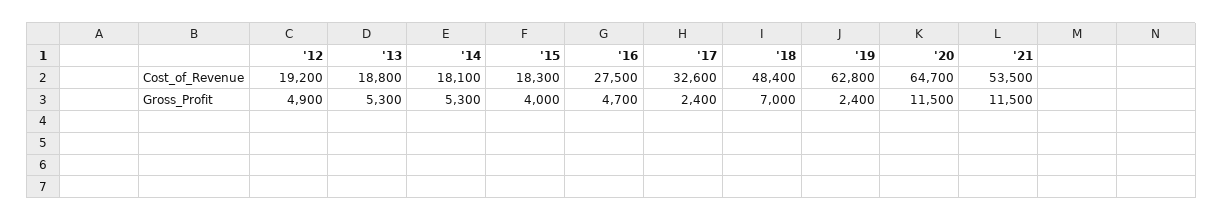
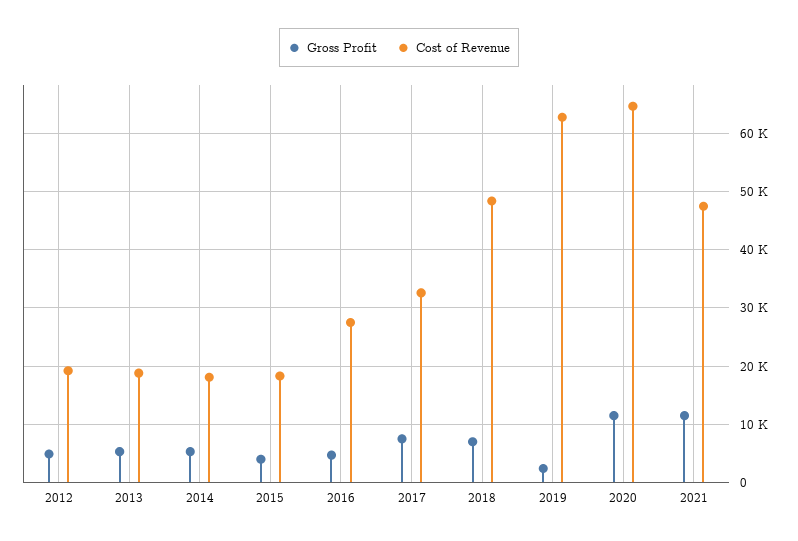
  {
    "Cost_of_Revenue": {
      "'12": 19200,
      "'13": 18800,
      "'14": 18100,
      "'15": 18300,
      "'16": 27500,
      "'17": 32600,
      "'18": 48400,
      "'19": 62800,
      "'20": 64700,
-     "'21": 53500
+     "'21": 48000
    },
    "Gross_Profit": {
      "'12": 4900,
      "'13": 5300,
      "'14": 5300,
      "'15": 4000,
      "'16": 4700,
-     "'17": 2400,
+     "'17": 8000,
      "'18": 7000,
      "'19": 2400,
      "'20": 11500,
      "'21": 11500
    }
  }

